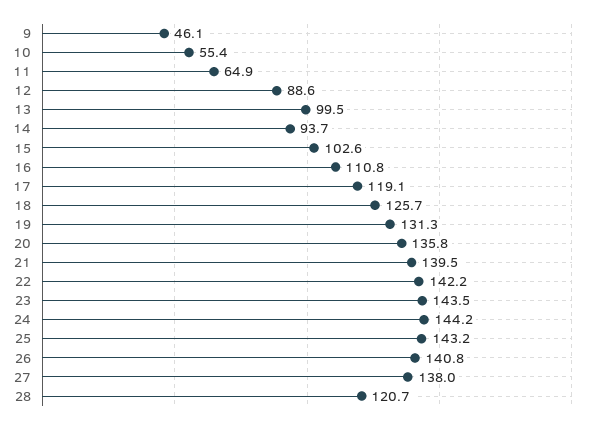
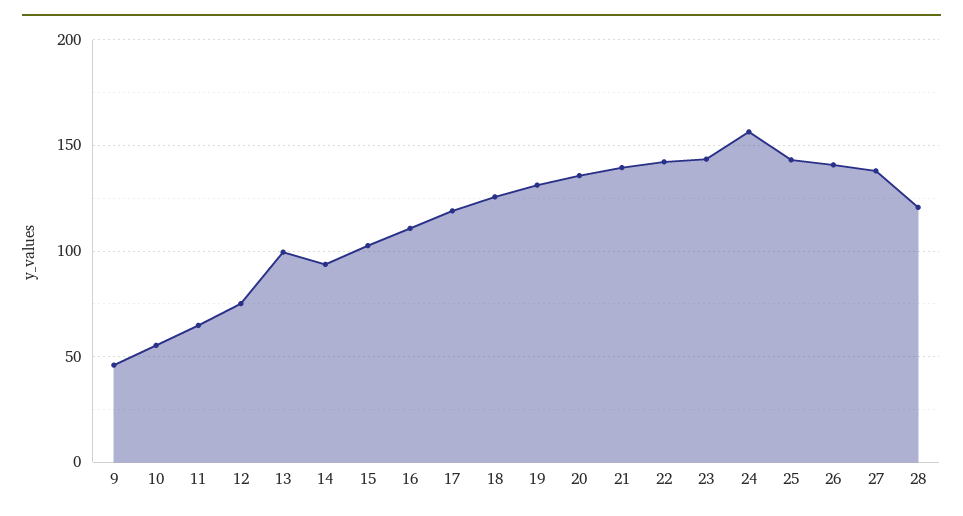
  {
    "9": 46.1,
    "10": 55.4,
    "11": 64.9,
-   "12": 88.6,
+   "12": 75,
    "13": 99.5,
    "14": 93.7,
    "15": 102.6,
    "16": 110.8,
    "17": 119.1,
    "18": 125.7,
    "19": 131.3,
    "20": 135.8,
    "21": 139.5,
    "22": 142.2,
    "23": 143.5,
-   "24": 144.2,
+   "24": 155,
    "25": 143.2,
    "26": 140.8,
    "27": 138,
    "28": 120.7
  }

